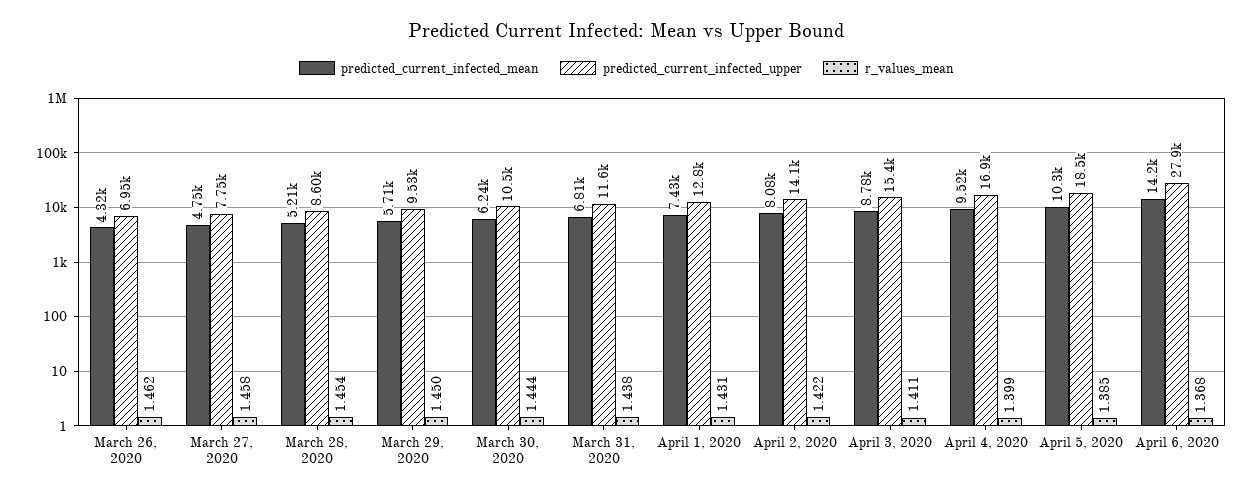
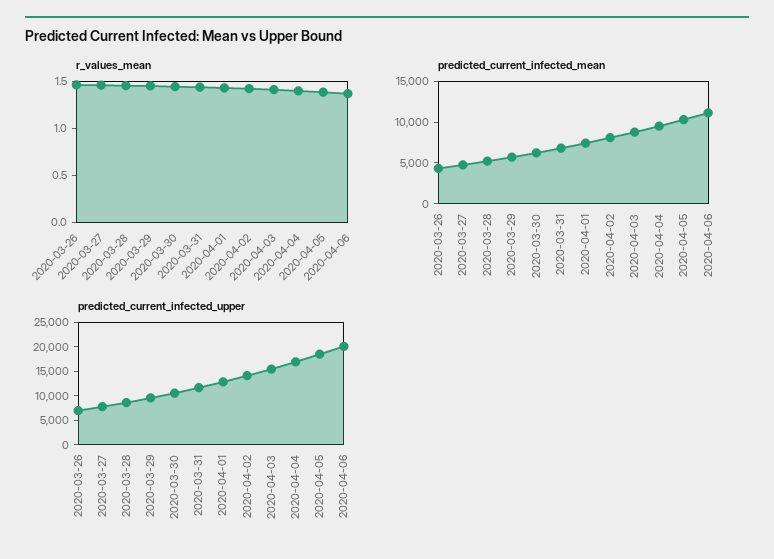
  {
    "predicted_current_infected_mean": {
      "March 26, 2020": 4320,
      "March 27, 2020": 4750,
      "March 28, 2020": 5210,
      "March 29, 2020": 5710,
      "March 30, 2020": 6240,
      "March 31, 2020": 6810,
      "April 1, 2020": 7430,
      "April 2, 2020": 8080,
      "April 3, 2020": 8780,
      "April 4, 2020": 9520,
      "April 5, 2020": 10300,
-     "April 6, 2020": 14200
+     "April 6, 2020": 11000
    },
    "predicted_current_infected_upper": {
      "March 26, 2020": 6950,
      "March 27, 2020": 7750,
      "March 28, 2020": 8600,
      "March 29, 2020": 9530,
      "March 30, 2020": 10500,
      "March 31, 2020": 11600,
      "April 1, 2020": 12800,
      "April 2, 2020": 14100,
      "April 3, 2020": 15400,
      "April 4, 2020": 16900,
      "April 5, 2020": 18500,
-     "April 6, 2020": 27900
+     "April 6, 2020": 20000
    },
    "r_values_mean": {
      "March 26, 2020": 1.462,
      "March 27, 2020": 1.458,
      "March 28, 2020": 1.454,
      "March 29, 2020": 1.45,
      "March 30, 2020": 1.444,
      "March 31, 2020": 1.438,
      "April 1, 2020": 1.431,
      "April 2, 2020": 1.422,
      "April 3, 2020": 1.411,
      "April 4, 2020": 1.399,
      "April 5, 2020": 1.385,
      "April 6, 2020": 1.368
    }
  }

